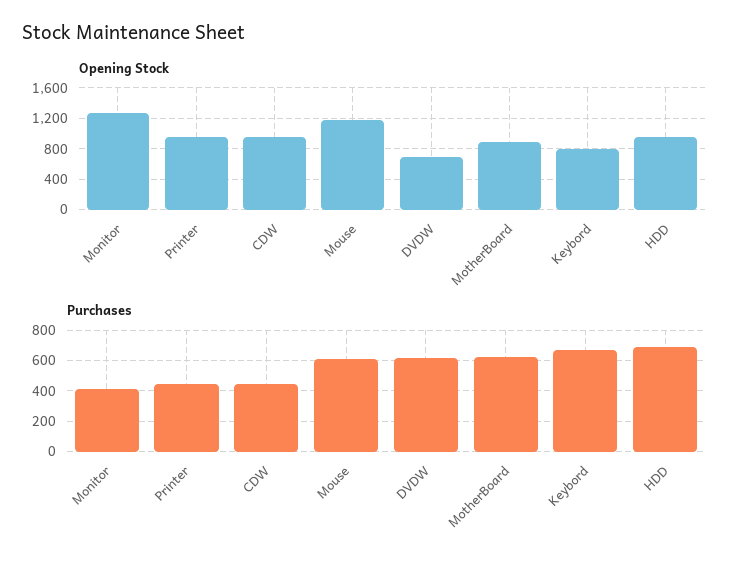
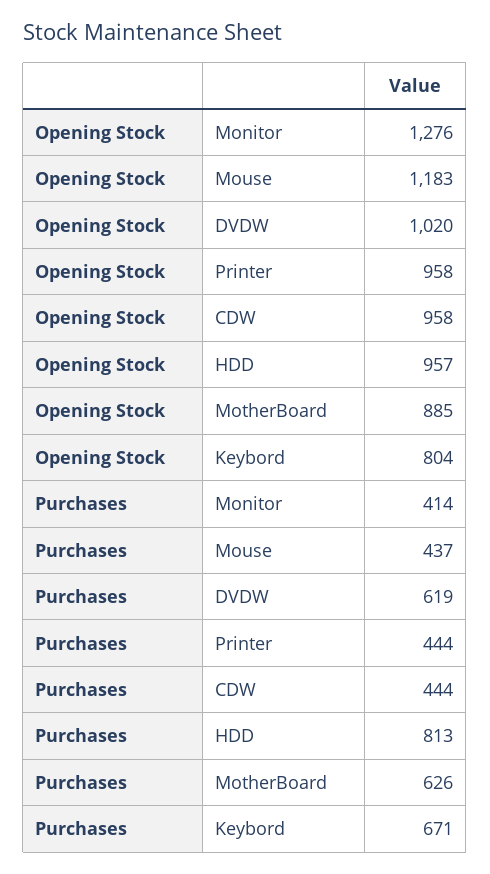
  {
    "Opening Stock": {
      "Monitor": 1276,
      "Printer": 958,
      "CDW": 958,
      "Mouse": 1183,
-     "DVDW": 700,
+     "DVDW": 1020,
      "MotherBoard": 885,
      "Keybord": 804,
      "HDD": 957
    },
    "Purchases": {
      "Monitor": 414,
      "Printer": 444,
      "CDW": 444,
-     "Mouse": 600,
+     "Mouse": 437,
      "DVDW": 619,
      "MotherBoard": 626,
      "Keybord": 671,
-     "HDD": 700
+     "HDD": 813
    }
  }

